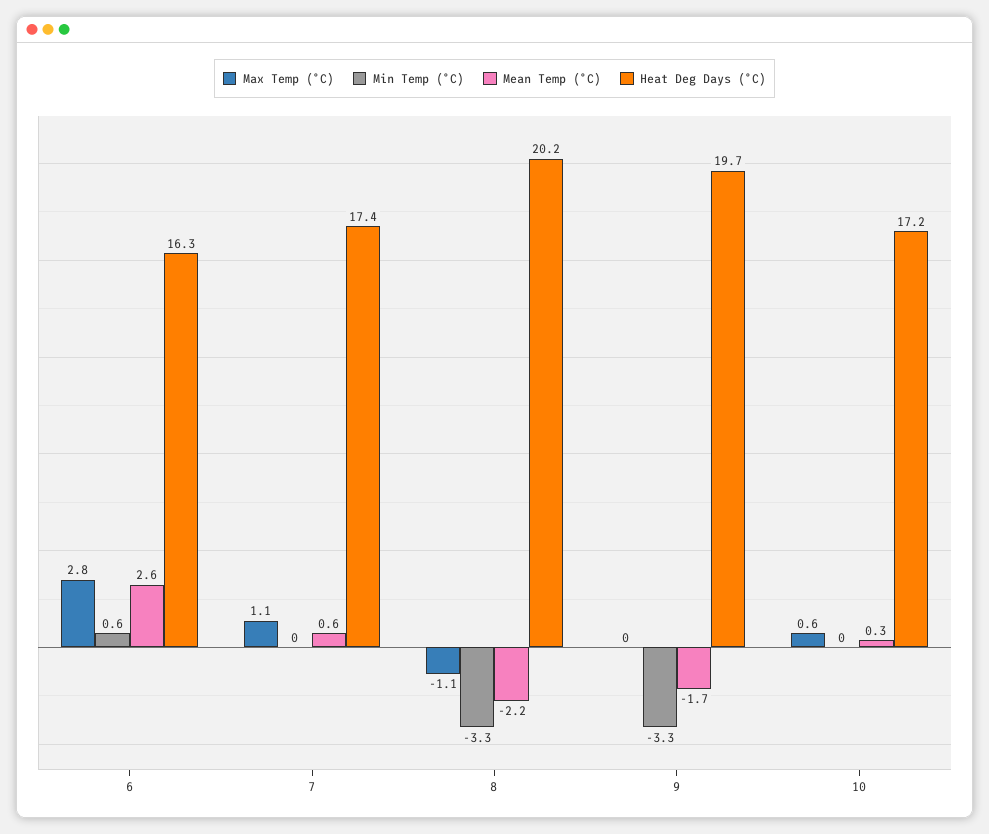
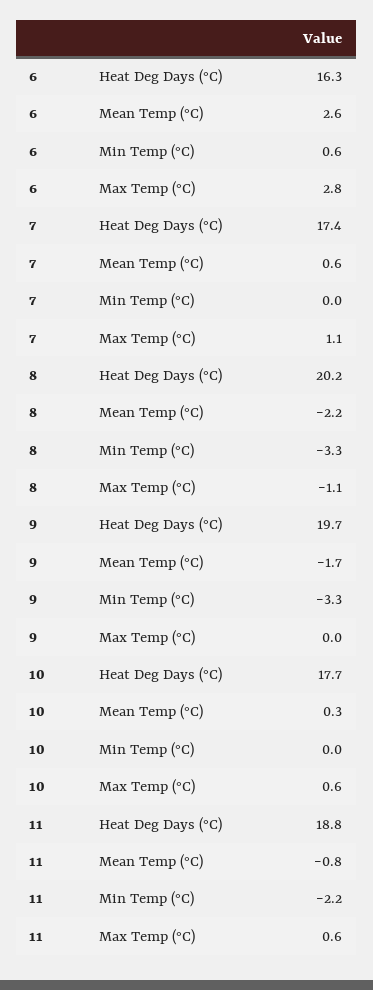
  {
    "Max Temp (°C)": {
      "6": 2.8,
      "7": 1.1,
      "8": -1.1,
      "9": 0,
-     "10": 0.6
+     "10": 0.6,
+     "11": 0.6
    },
    "Min Temp (°C)": {
      "6": 0.6,
      "7": 0,
      "8": -3.3,
      "9": -3.3,
-     "10": 0
+     "10": 0,
+     "11": -2.2
    },
    "Mean Temp (°C)": {
      "6": 2.6,
      "7": 0.6,
      "8": -2.2,
      "9": -1.7,
-     "10": 0.3
+     "10": 0.3,
+     "11": -0.8
    },
    "Heat Deg Days (°C)": {
      "6": 16.3,
      "7": 17.4,
      "8": 20.2,
      "9": 19.7,
-     "10": 17.2
+     "10": 17.7,
+     "11": 18.8
    }
  }

